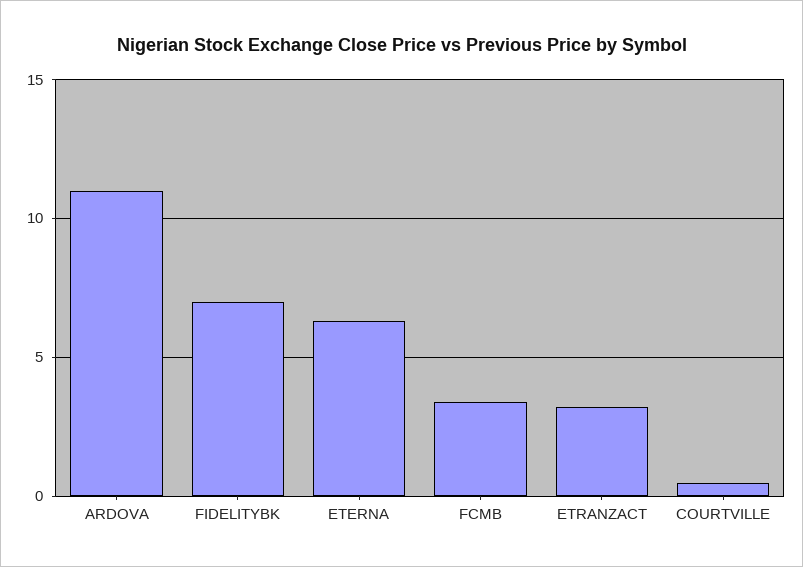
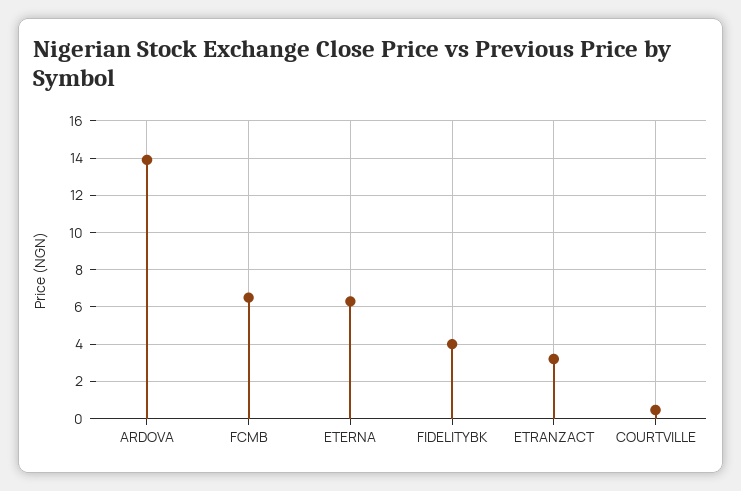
  {
-   "ARDOVA": 11,
+   "ARDOVA": 14,
-   "FIDELITYBK": 7,
+   "FIDELITYBK": 4,
    "ETERNA": 6.5,
-   "FCMB": 3.5,
+   "FCMB": 6.5,
    "ETRANZACT": 3,
    "COURTVILLE": 0.5
  }

